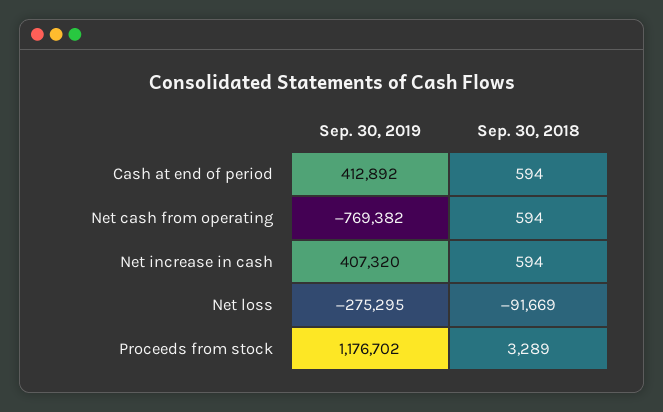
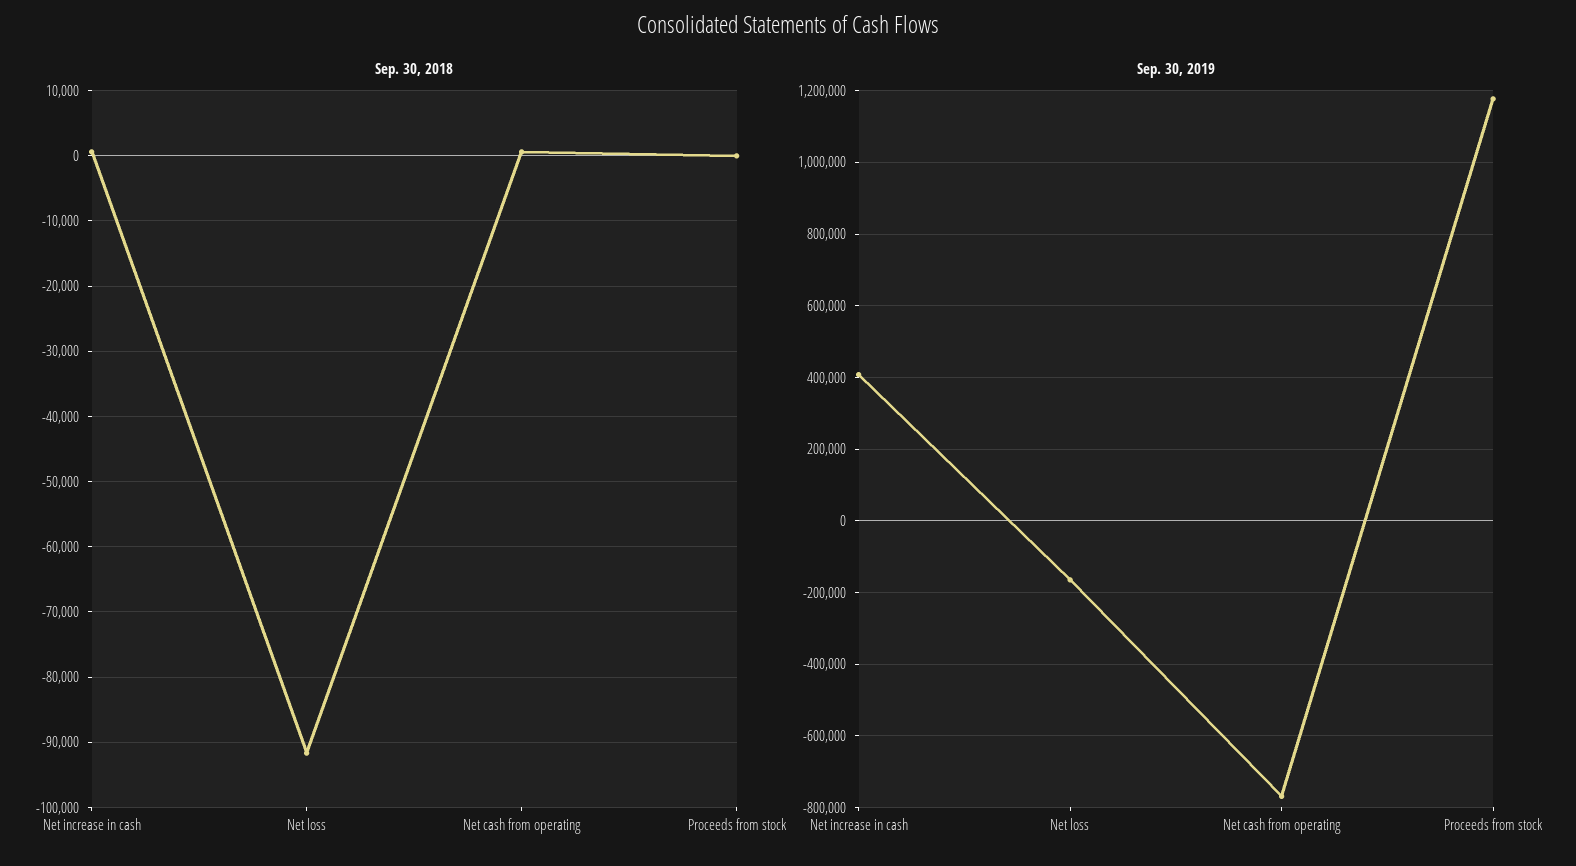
  {
    "Sep. 30, 2019": {
-     "Cash at end of period": 412892,
      "Net cash from operating": -769382,
      "Net increase in cash": 407320,
-     "Net loss": -275295,
+     "Net loss": -160000,
      "Proceeds from stock": 1176702
    },
    "Sep. 30, 2018": {
-     "Cash at end of period": 594,
      "Net cash from operating": 594,
      "Net increase in cash": 594,
      "Net loss": -91669,
-     "Proceeds from stock": 3289
+     "Proceeds from stock": 0
    }
  }

